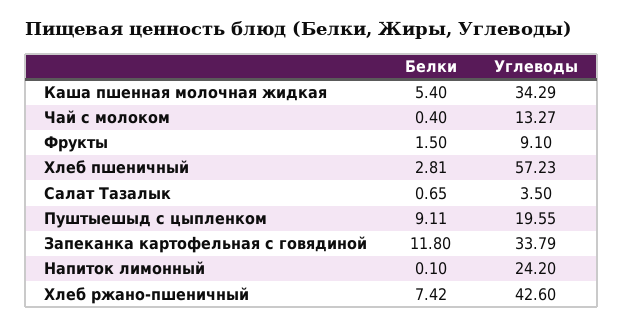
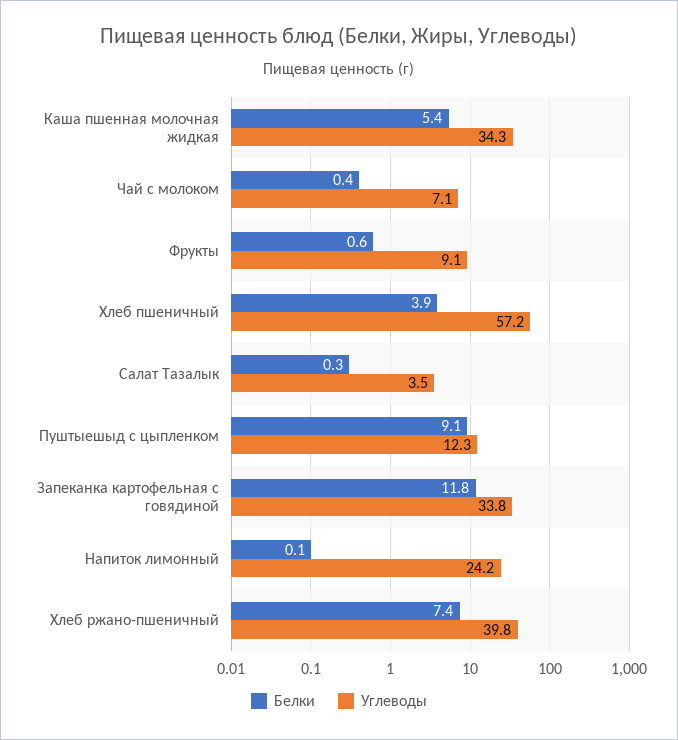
  {
    "Белки": {
      "Каша пшенная молочная жидкая": 5.4,
      "Чай с молоком": 0.4,
-     "Фрукты": 1.5,
+     "Фрукты": 0.6,
-     "Хлеб пшеничный": 2.81,
+     "Хлеб пшеничный": 3.9,
-     "Салат Тазалык": 0.65,
+     "Салат Тазалык": 0.3,
      "Пуштыешыд с цыпленком": 9.11,
      "Запеканка картофельная с говядиной": 11.8,
      "Напиток лимонный": 0.1,
      "Хлеб ржано-пшеничный": 7.42
    },
    "Углеводы": {
      "Каша пшенная молочная жидкая": 34.29,
-     "Чай с молоком": 13.27,
+     "Чай с молоком": 7.1,
      "Фрукты": 9.1,
      "Хлеб пшеничный": 57.23,
      "Салат Тазалык": 3.5,
-     "Пуштыешыд с цыпленком": 19.55,
+     "Пуштыешыд с цыпленком": 12.3,
      "Запеканка картофельная с говядиной": 33.79,
      "Напиток лимонный": 24.2,
-     "Хлеб ржано-пшеничный": 42.6
+     "Хлеб ржано-пшеничный": 39.8
    }
  }

